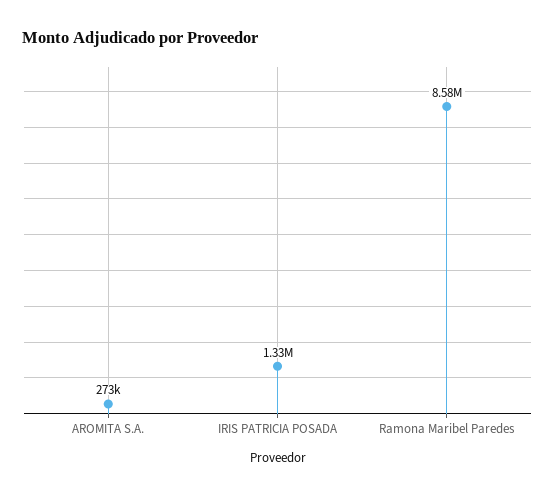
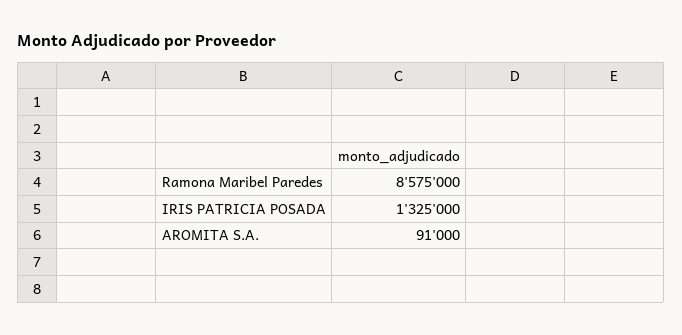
  {
-   "AROMITA S.A.": 273000,
+   "AROMITA S.A.": 91000,
    "IRIS PATRICIA POSADA": 1325000,
    "Ramona Maribel Paredes": 8575000
  }

